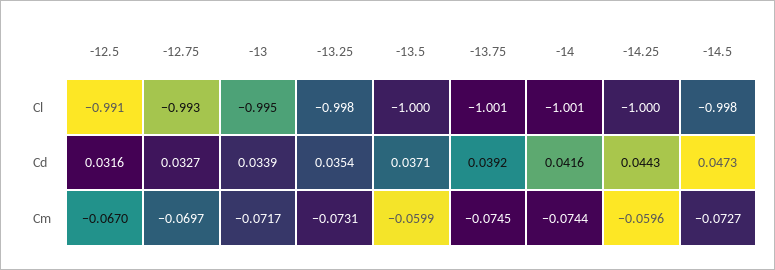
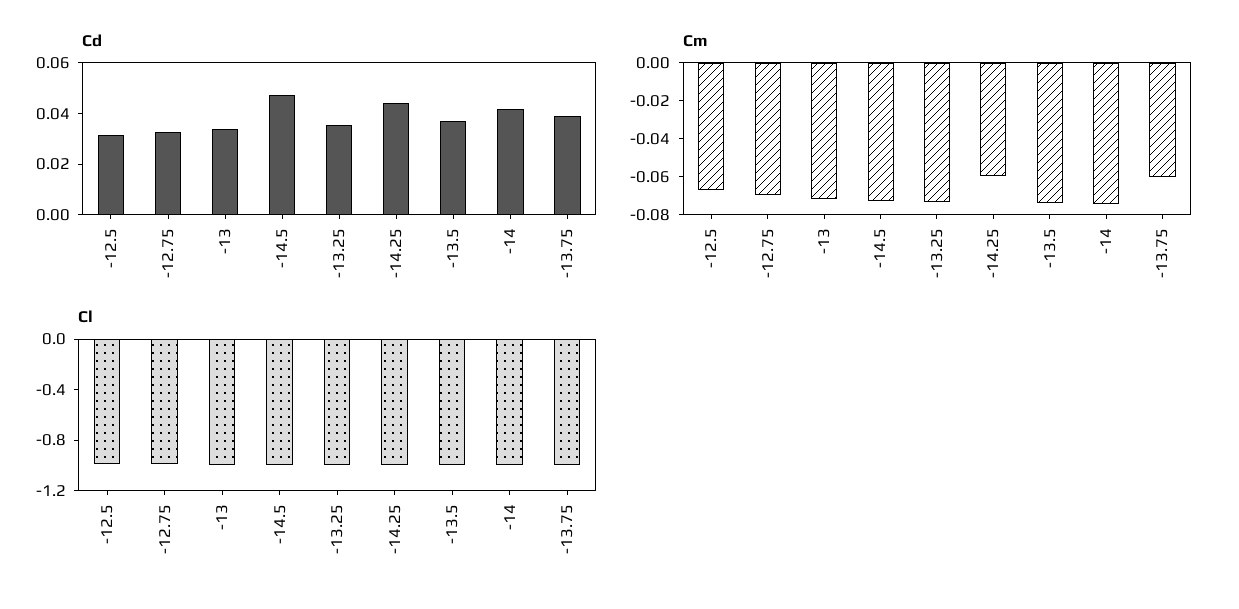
  {
    "Cl": {
      "-12.5": -0.991,
      "-12.75": -0.993,
      "-13": -0.995,
      "-13.25": -0.998,
      "-13.5": -1,
      "-13.75": -1.001,
      "-14": -1.001,
      "-14.25": -1,
      "-14.5": -0.998
    },
    "Cd": {
      "-12.5": 0.0316,
      "-12.75": 0.0327,
      "-13": 0.0339,
      "-13.25": 0.0354,
      "-13.5": 0.0371,
      "-13.75": 0.0392,
      "-14": 0.0416,
      "-14.25": 0.0443,
      "-14.5": 0.0473
    },
    "Cm": {
      "-12.5": -0.067,
      "-12.75": -0.0697,
      "-13": -0.0717,
      "-13.25": -0.0731,
-     "-13.5": -0.0599,
+     "-13.5": -0.075,
-     "-13.75": -0.0745,
+     "-13.75": -0.06,
      "-14": -0.0744,
      "-14.25": -0.0596,
      "-14.5": -0.0727
    }
  }

